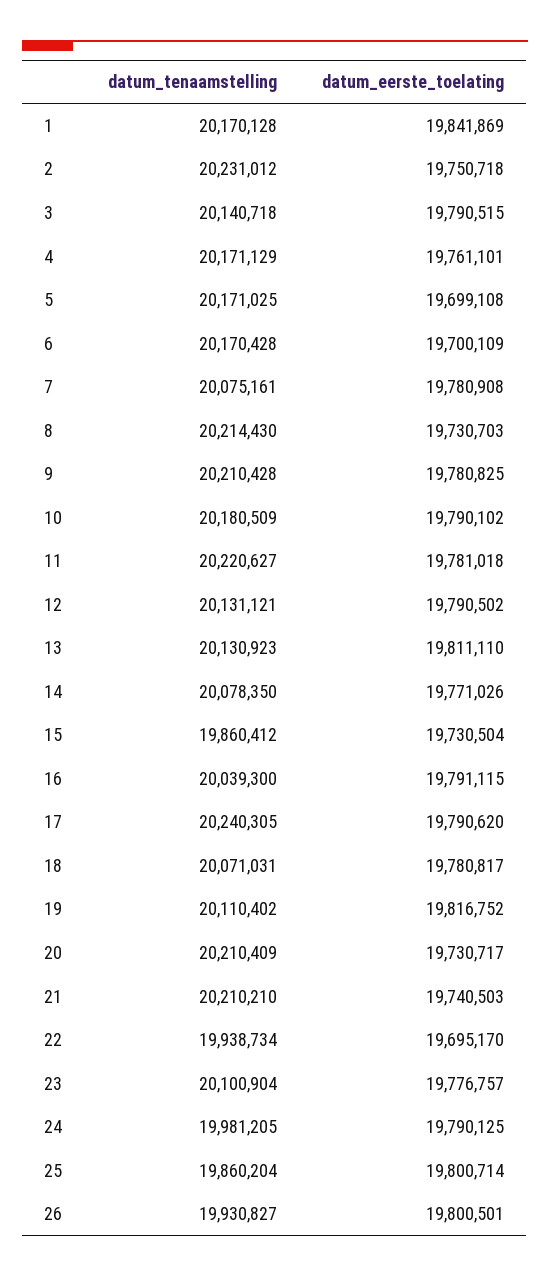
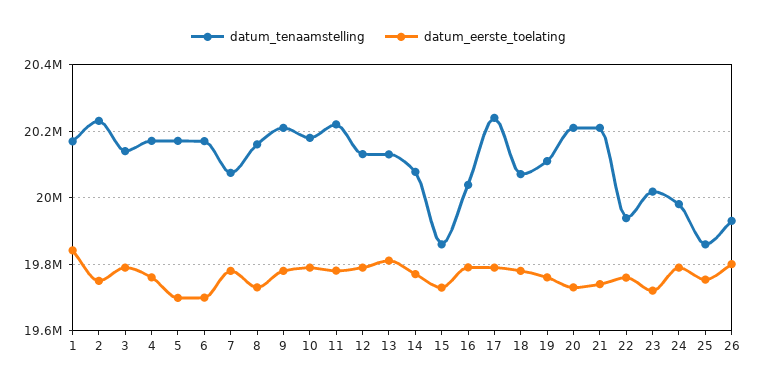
  {
    "datum_tenaamstelling": {
      "1": 20170128,
      "2": 20231012,
      "3": 20140718,
      "4": 20171129,
      "5": 20171025,
      "6": 20170428,
      "7": 20075161,
-     "8": 20214430,
+     "8": 20160000,
      "9": 20210428,
      "10": 20180509,
      "11": 20220627,
      "12": 20131121,
      "13": 20130923,
      "14": 20078350,
      "15": 19860412,
      "16": 20039300,
      "17": 20240305,
      "18": 20071031,
      "19": 20110402,
      "20": 20210409,
      "21": 20210210,
      "22": 19938734,
-     "23": 20100904,
+     "23": 20020000,
      "24": 19981205,
      "25": 19860204,
      "26": 19930827
    },
    "datum_eerste_toelating": {
      "1": 19841869,
      "2": 19750718,
      "3": 19790515,
      "4": 19761101,
      "5": 19699108,
      "6": 19700109,
      "7": 19780908,
      "8": 19730703,
      "9": 19780825,
      "10": 19790102,
      "11": 19781018,
      "12": 19790502,
      "13": 19811110,
      "14": 19771026,
      "15": 19730504,
      "16": 19791115,
      "17": 19790620,
      "18": 19780817,
-     "19": 19816752,
+     "19": 19760000,
      "20": 19730717,
      "21": 19740503,
-     "22": 19695170,
+     "22": 19760000,
-     "23": 19776757,
+     "23": 19720000,
      "24": 19790125,
-     "25": 19800714,
+     "25": 19760000,
      "26": 19800501
    }
  }

